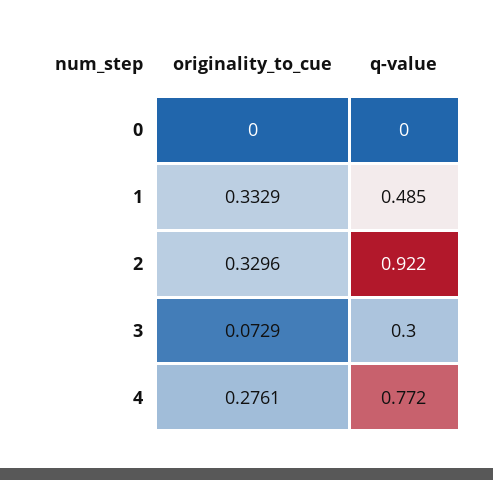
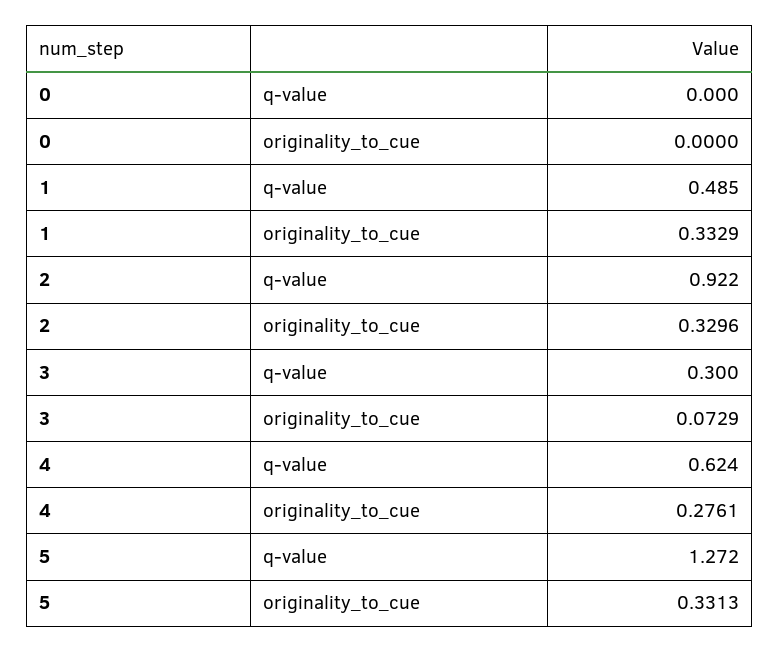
  {
    "originality_to_cue": {
      "0": 0,
      "1": 0.3329,
      "2": 0.3296,
      "3": 0.0729,
-     "4": 0.2761
+     "4": 0.2761,
+     "5": 0.3313
    },
    "q-value": {
      "0": 0,
      "1": 0.485,
      "2": 0.922,
      "3": 0.3,
-     "4": 0.772
+     "4": 0.624,
+     "5": 1.272
    }
  }

